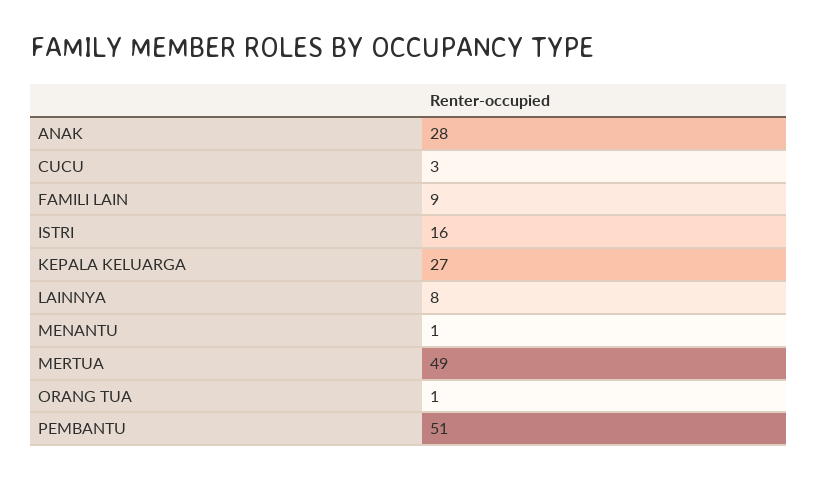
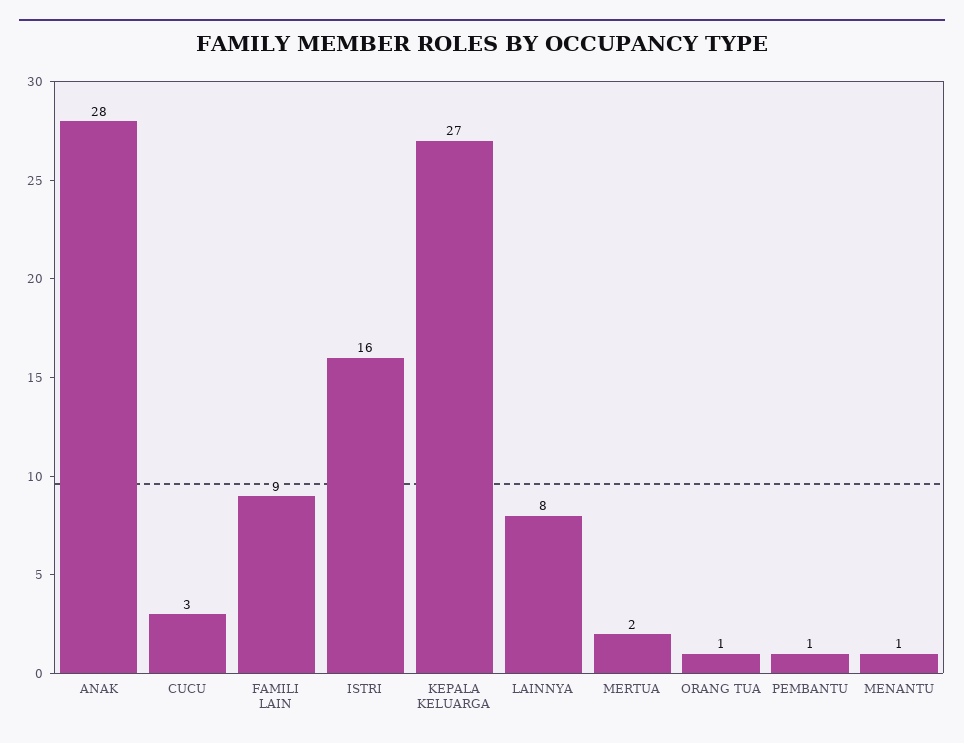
  {
    "ANAK": 28,
    "CUCU": 3,
    "FAMILI LAIN": 9,
    "ISTRI": 16,
    "KEPALA KELUARGA": 27,
    "LAINNYA": 8,
    "MENANTU": 1,
-   "MERTUA": 49,
+   "MERTUA": 2,
    "ORANG TUA": 1,
-   "PEMBANTU": 51
+   "PEMBANTU": 1
  }

